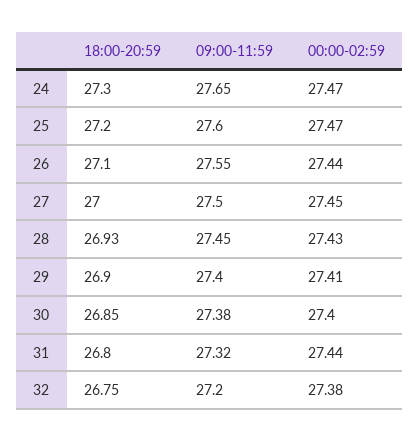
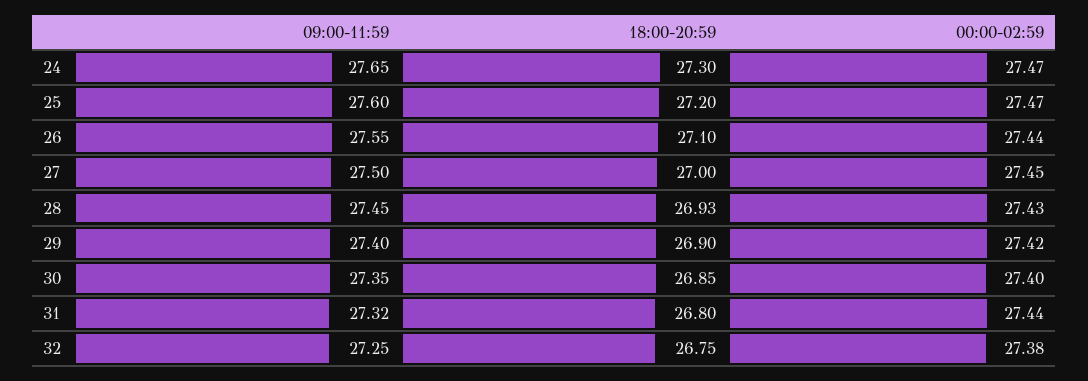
  {
    "18:00-20:59": {
      "24": 27.3,
      "25": 27.2,
      "26": 27.1,
      "27": 27,
      "28": 26.93,
      "29": 26.9,
      "30": 26.85,
      "31": 26.8,
      "32": 26.75
    },
    "09:00-11:59": {
      "24": 27.65,
      "25": 27.6,
      "26": 27.55,
      "27": 27.5,
      "28": 27.45,
      "29": 27.4,
-     "30": 27.38,
+     "30": 27.35,
      "31": 27.32,
-     "32": 27.2
+     "32": 27.25
    },
    "00:00-02:59": {
      "24": 27.47,
      "25": 27.47,
      "26": 27.44,
      "27": 27.45,
      "28": 27.43,
-     "29": 27.41,
+     "29": 27.42,
      "30": 27.4,
      "31": 27.44,
      "32": 27.38
    }
  }

